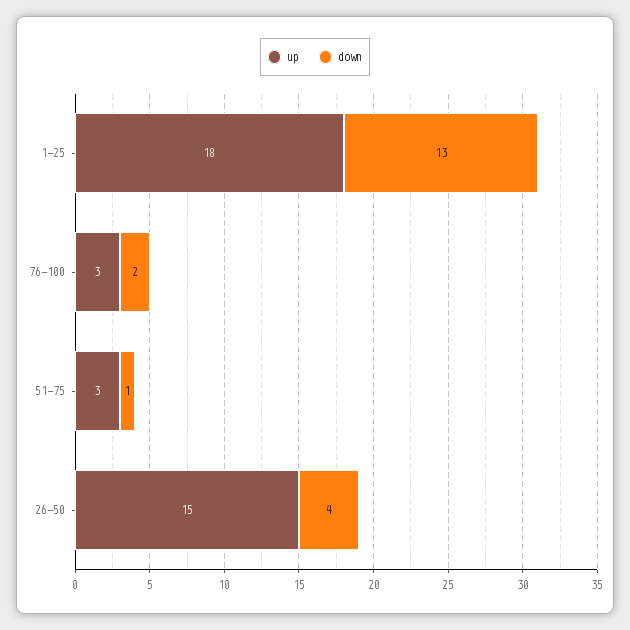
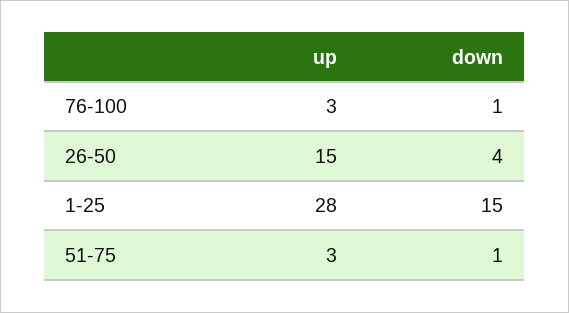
  {
    "up": {
-     "1-25": 18,
+     "1-25": 28,
      "76-100": 3,
      "51-75": 3,
      "26-50": 15
    },
    "down": {
-     "1-25": 13,
+     "1-25": 15,
-     "76-100": 2,
+     "76-100": 1,
      "51-75": 1,
      "26-50": 4
    }
  }

